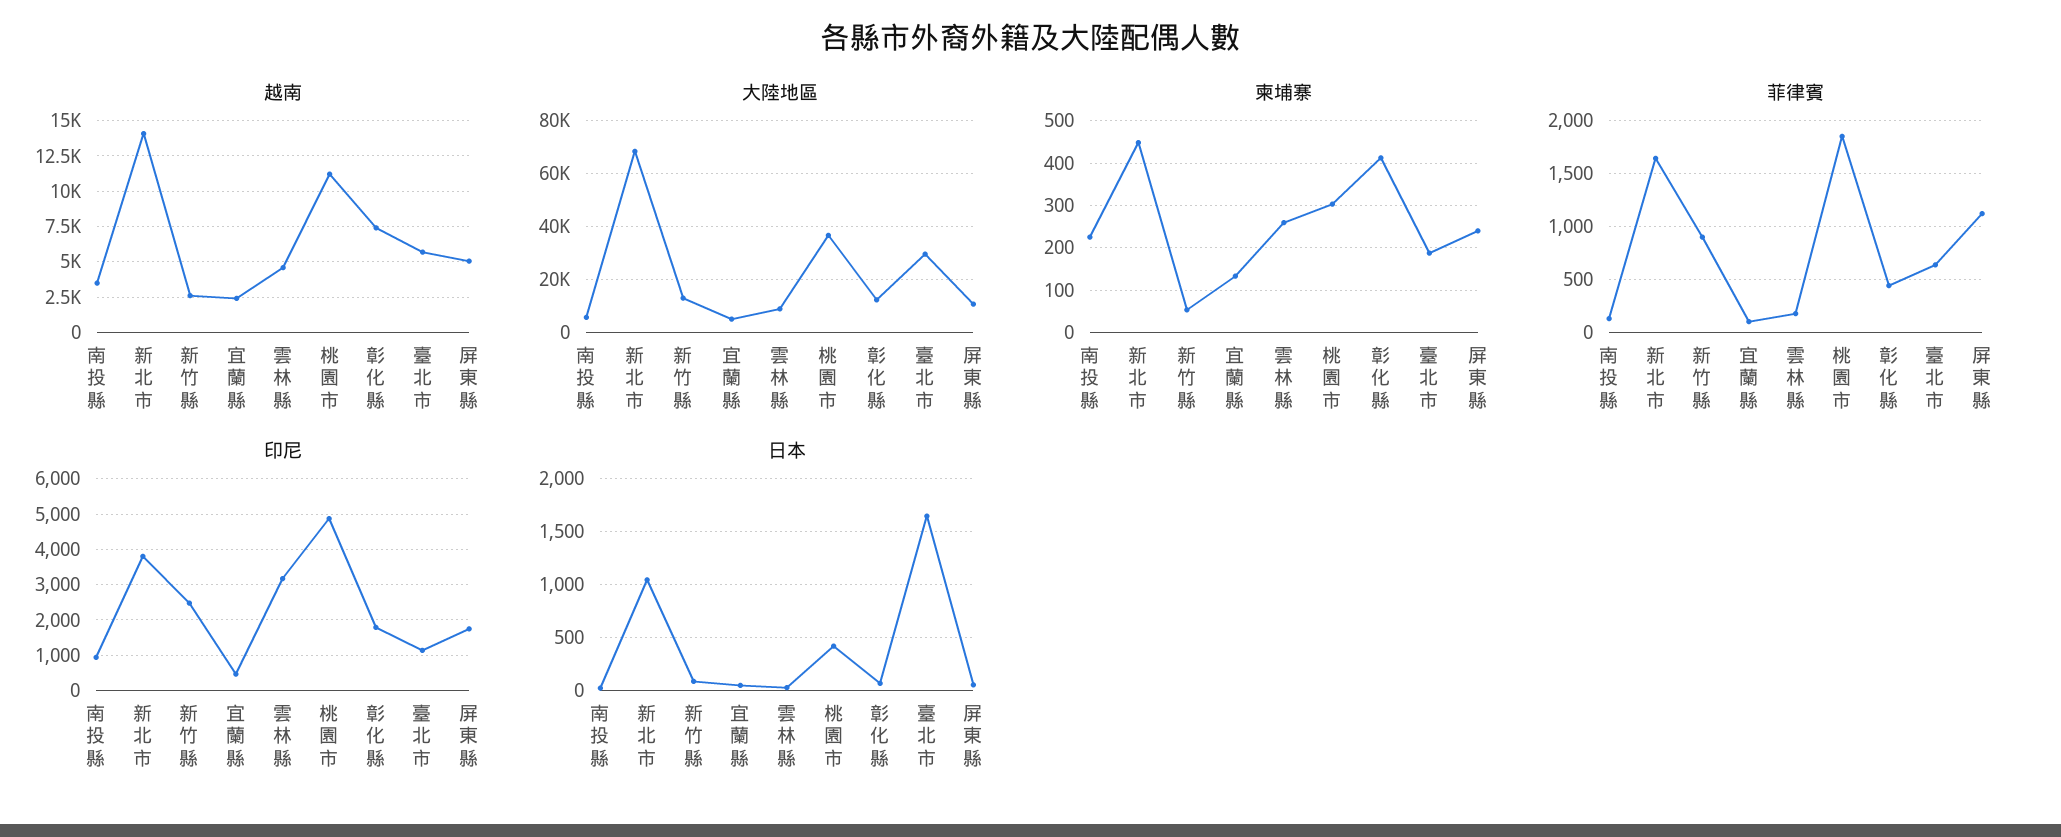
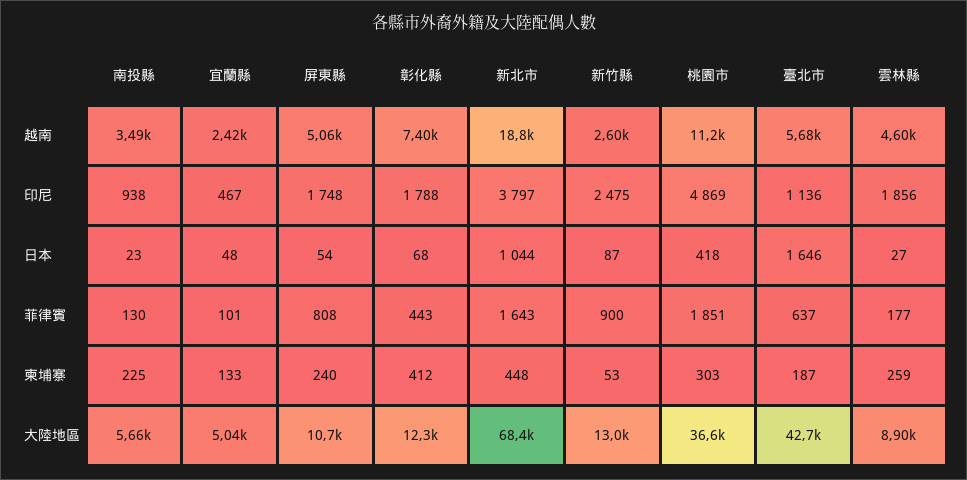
  {
    "越南": {
      "南投縣": 3490,
-     "新北市": 14000,
+     "新北市": 18800,
      "新竹縣": 2600,
      "宜蘭縣": 2420,
      "雲林縣": 4600,
      "桃園市": 11200,
      "彰化縣": 7400,
      "臺北市": 5680,
      "屏東縣": 5060
    },
    "大陸地區": {
      "南投縣": 5660,
      "新北市": 68400,
      "新竹縣": 13000,
      "宜蘭縣": 5040,
      "雲林縣": 8900,
      "桃園市": 36600,
      "彰化縣": 12300,
-     "臺北市": 30000,
+     "臺北市": 42700,
      "屏東縣": 10700
    },
    "柬埔寨": {
      "南投縣": 225,
      "新北市": 448,
      "新竹縣": 53,
      "宜蘭縣": 133,
      "雲林縣": 259,
      "桃園市": 303,
      "彰化縣": 412,
      "臺北市": 187,
      "屏東縣": 240
    },
    "菲律賓": {
      "南投縣": 130,
      "新北市": 1643,
      "新竹縣": 900,
      "宜蘭縣": 101,
      "雲林縣": 177,
      "桃園市": 1851,
      "彰化縣": 443,
      "臺北市": 637,
-     "屏東縣": 1100
+     "屏東縣": 808
    },
    "印尼": {
      "南投縣": 938,
      "新北市": 3797,
      "新竹縣": 2475,
      "宜蘭縣": 467,
-     "雲林縣": 3200,
+     "雲林縣": 1856,
      "桃園市": 4869,
      "彰化縣": 1788,
      "臺北市": 1136,
      "屏東縣": 1748
    },
    "日本": {
      "南投縣": 23,
      "新北市": 1044,
      "新竹縣": 87,
      "宜蘭縣": 48,
      "雲林縣": 27,
      "桃園市": 418,
      "彰化縣": 68,
      "臺北市": 1646,
      "屏東縣": 54
    }
  }

